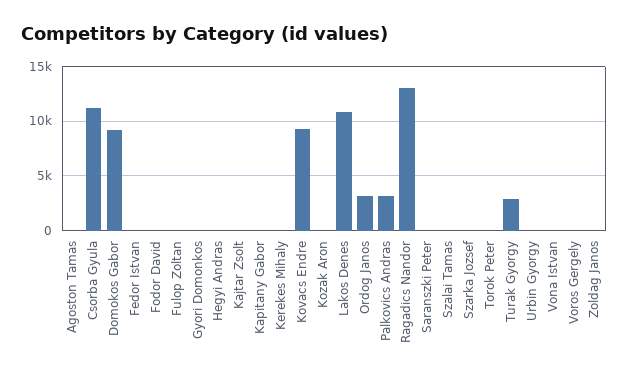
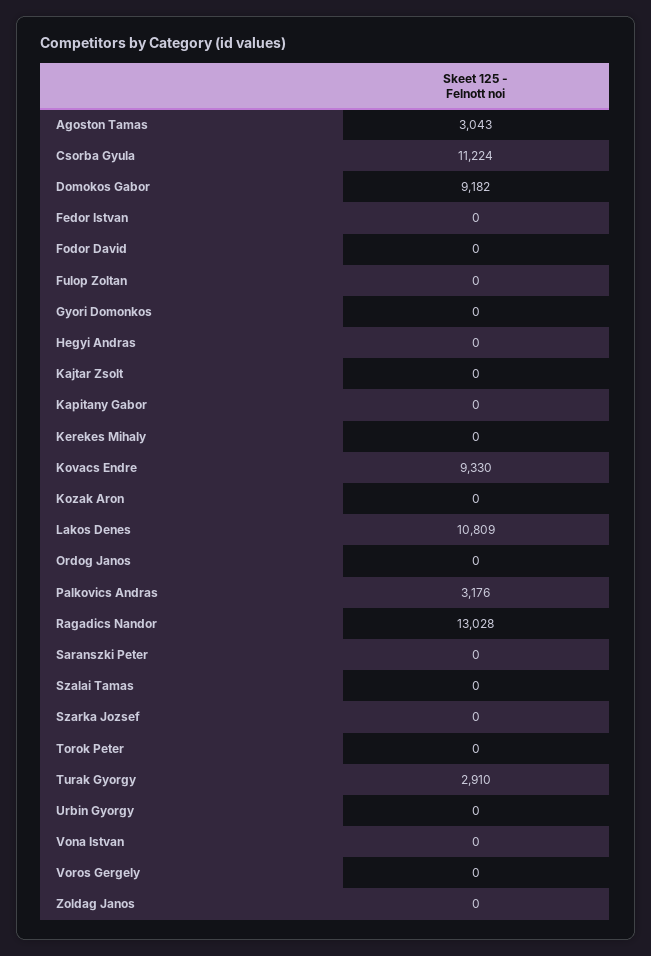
  {
-   "Agoston Tamas": 0,
+   "Agoston Tamas": 3043,
    "Csorba Gyula": 11224,
    "Domokos Gabor": 9182,
    "Fedor Istvan": 0,
    "Fodor David": 0,
    "Fulop Zoltan": 0,
    "Gyori Domonkos": 0,
    "Hegyi Andras": 0,
    "Kajtar Zsolt": 0,
    "Kapitany Gabor": 0,
    "Kerekes Mihaly": 0,
    "Kovacs Endre": 9330,
    "Kozak Aron": 0,
    "Lakos Denes": 10809,
-   "Ordog Janos": 3000,
+   "Ordog Janos": 0,
    "Palkovics Andras": 3176,
    "Ragadics Nandor": 13028,
    "Saranszki Peter": 0,
    "Szalai Tamas": 0,
    "Szarka Jozsef": 0,
    "Torok Peter": 0,
    "Turak Gyorgy": 2910,
    "Urbin Gyorgy": 0,
    "Vona Istvan": 0,
    "Voros Gergely": 0,
    "Zoldag Janos": 0
  }

